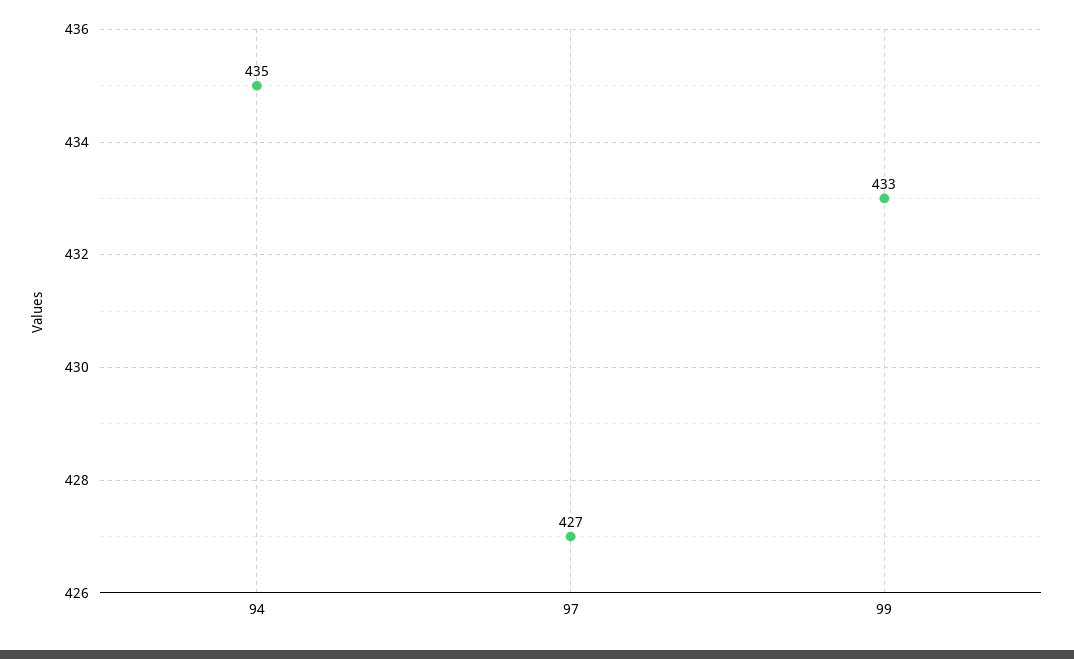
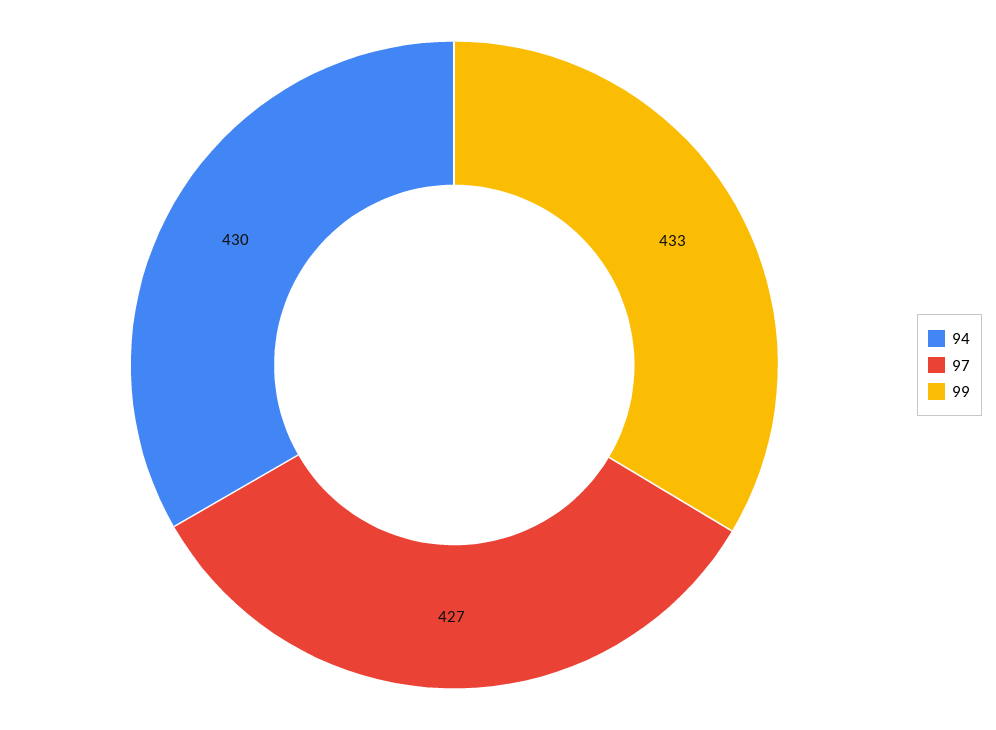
  {
-   "94": 435,
+   "94": 430,
    "97": 427,
    "99": 433
  }

